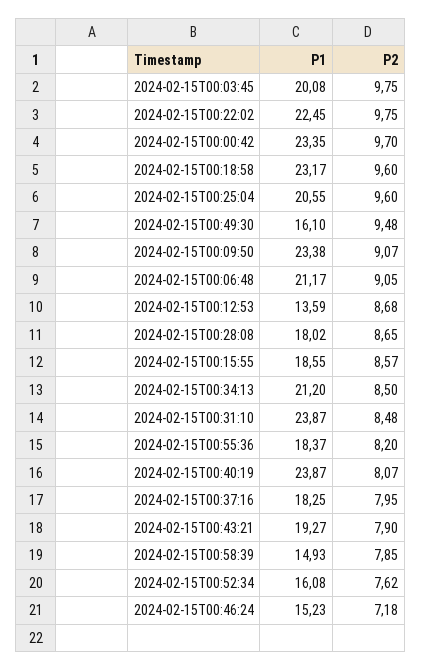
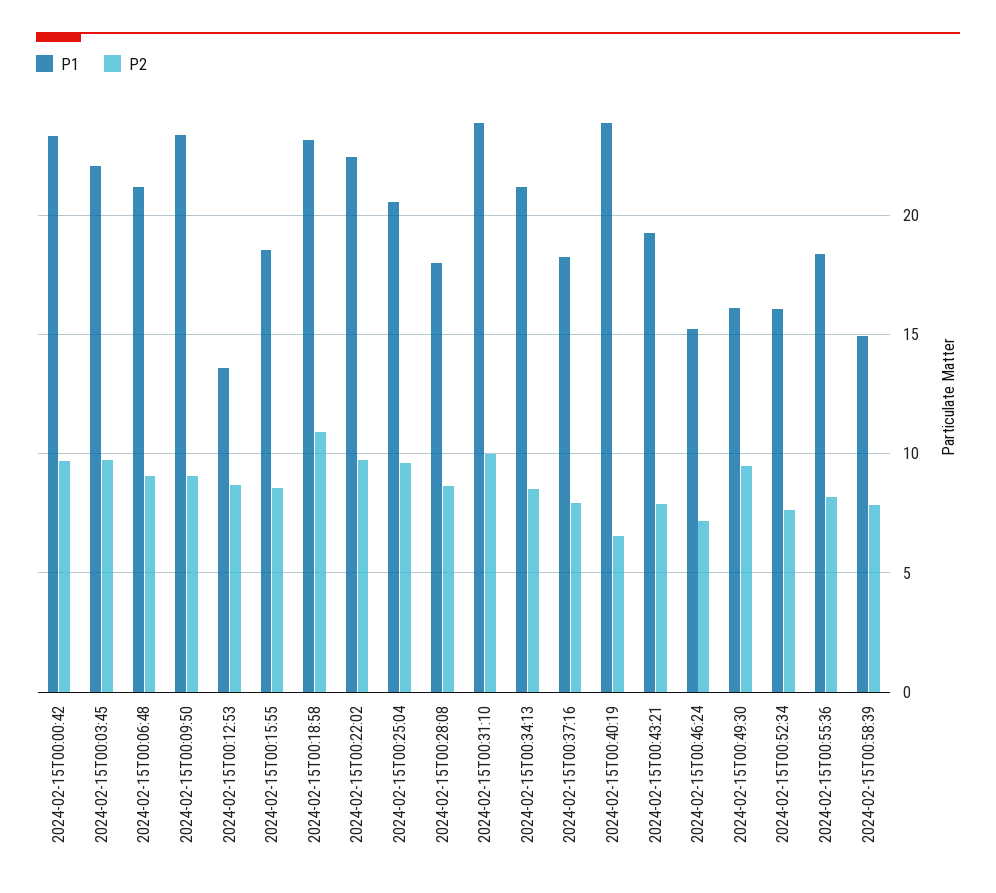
  {
    "P1": {
-     "2024-02-15T00:03:45": 20.08,
+     "2024-02-15T00:03:45": 22,
      "2024-02-15T00:22:02": 22.45,
      "2024-02-15T00:00:42": 23.35,
      "2024-02-15T00:18:58": 23.17,
      "2024-02-15T00:25:04": 20.55,
      "2024-02-15T00:49:30": 16.1,
      "2024-02-15T00:09:50": 23.38,
      "2024-02-15T00:06:48": 21.17,
      "2024-02-15T00:12:53": 13.59,
      "2024-02-15T00:28:08": 18.02,
      "2024-02-15T00:15:55": 18.55,
      "2024-02-15T00:34:13": 21.2,
      "2024-02-15T00:31:10": 23.87,
      "2024-02-15T00:55:36": 18.37,
      "2024-02-15T00:40:19": 23.87,
      "2024-02-15T00:37:16": 18.25,
      "2024-02-15T00:43:21": 19.27,
      "2024-02-15T00:58:39": 14.93,
      "2024-02-15T00:52:34": 16.08,
      "2024-02-15T00:46:24": 15.23
    },
    "P2": {
      "2024-02-15T00:03:45": 9.75,
      "2024-02-15T00:22:02": 9.75,
      "2024-02-15T00:00:42": 9.7,
-     "2024-02-15T00:18:58": 9.6,
+     "2024-02-15T00:18:58": 11,
      "2024-02-15T00:25:04": 9.6,
      "2024-02-15T00:49:30": 9.48,
      "2024-02-15T00:09:50": 9.07,
      "2024-02-15T00:06:48": 9.05,
      "2024-02-15T00:12:53": 8.68,
      "2024-02-15T00:28:08": 8.65,
      "2024-02-15T00:15:55": 8.57,
      "2024-02-15T00:34:13": 8.5,
-     "2024-02-15T00:31:10": 8.48,
+     "2024-02-15T00:31:10": 10,
      "2024-02-15T00:55:36": 8.2,
-     "2024-02-15T00:40:19": 8.07,
+     "2024-02-15T00:40:19": 6.5,
      "2024-02-15T00:37:16": 7.95,
      "2024-02-15T00:43:21": 7.9,
      "2024-02-15T00:58:39": 7.85,
      "2024-02-15T00:52:34": 7.62,
      "2024-02-15T00:46:24": 7.18
    }
  }

